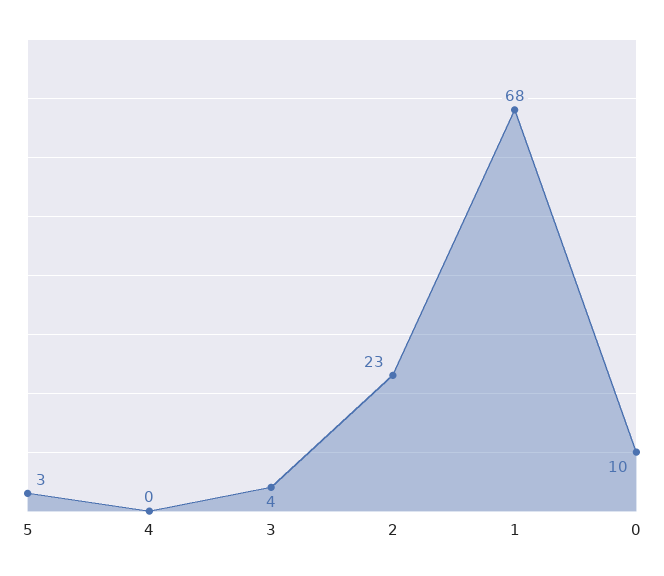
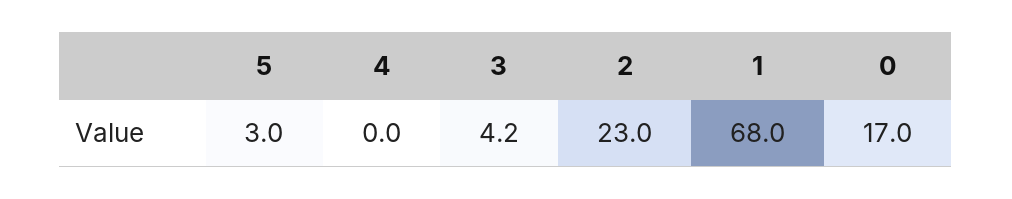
  {
    "5": 3,
    "4": 0,
    "3": 4.2,
    "2": 23,
    "1": 68,
-   "0": 10
+   "0": 17
  }

